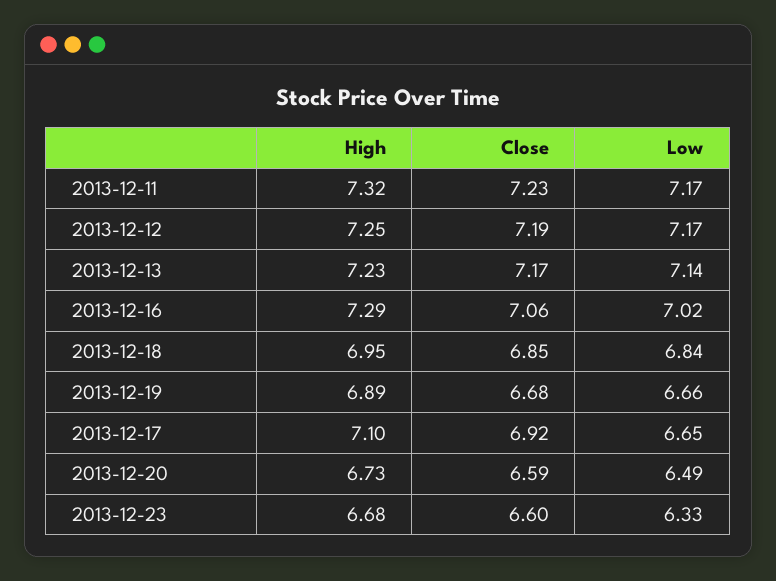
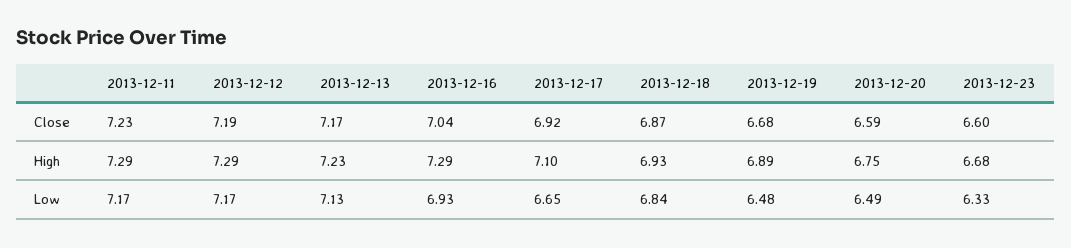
  {
    "High": {
-     "2013-12-11": 7.32,
+     "2013-12-11": 7.29,
-     "2013-12-12": 7.25,
+     "2013-12-12": 7.29,
      "2013-12-13": 7.23,
      "2013-12-16": 7.29,
-     "2013-12-18": 6.95,
+     "2013-12-18": 6.93,
      "2013-12-19": 6.89,
      "2013-12-17": 7.1,
-     "2013-12-20": 6.73,
+     "2013-12-20": 6.75,
      "2013-12-23": 6.68
    },
    "Close": {
      "2013-12-11": 7.23,
      "2013-12-12": 7.19,
      "2013-12-13": 7.17,
-     "2013-12-16": 7.06,
+     "2013-12-16": 7.04,
-     "2013-12-18": 6.85,
+     "2013-12-18": 6.87,
      "2013-12-19": 6.68,
      "2013-12-17": 6.92,
      "2013-12-20": 6.59,
      "2013-12-23": 6.6
    },
    "Low": {
      "2013-12-11": 7.17,
      "2013-12-12": 7.17,
-     "2013-12-13": 7.14,
+     "2013-12-13": 7.13,
-     "2013-12-16": 7.02,
+     "2013-12-16": 6.93,
      "2013-12-18": 6.84,
-     "2013-12-19": 6.66,
+     "2013-12-19": 6.48,
      "2013-12-17": 6.65,
      "2013-12-20": 6.49,
      "2013-12-23": 6.33
    }
  }

